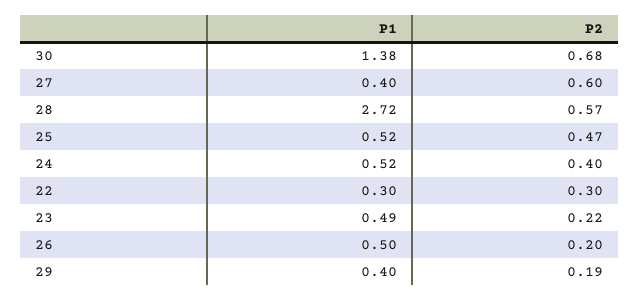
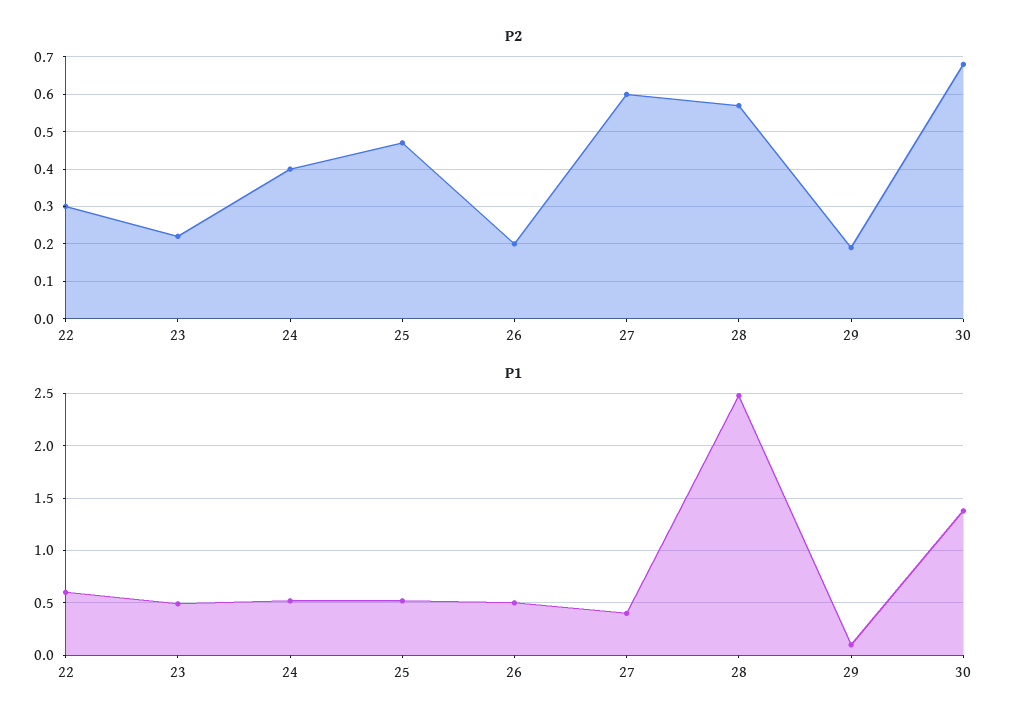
  {
    "P1": {
      "30": 1.38,
      "27": 0.4,
-     "28": 2.72,
+     "28": 2.5,
      "25": 0.52,
      "24": 0.52,
-     "22": 0.3,
+     "22": 0.6,
      "23": 0.49,
      "26": 0.5,
-     "29": 0.4
+     "29": 0.1
    },
    "P2": {
      "30": 0.68,
      "27": 0.6,
      "28": 0.57,
      "25": 0.47,
      "24": 0.4,
      "22": 0.3,
      "23": 0.22,
      "26": 0.2,
      "29": 0.19
    }
  }

